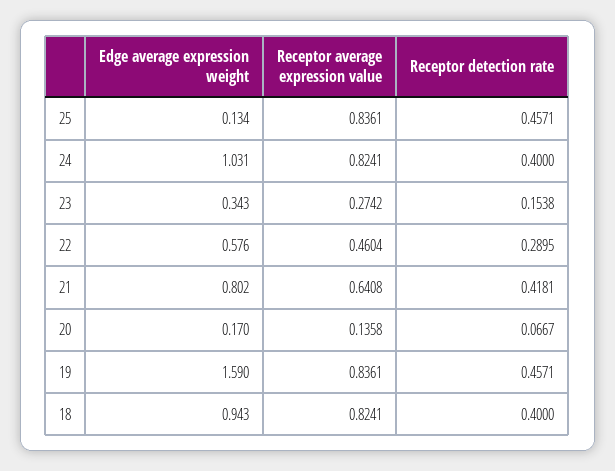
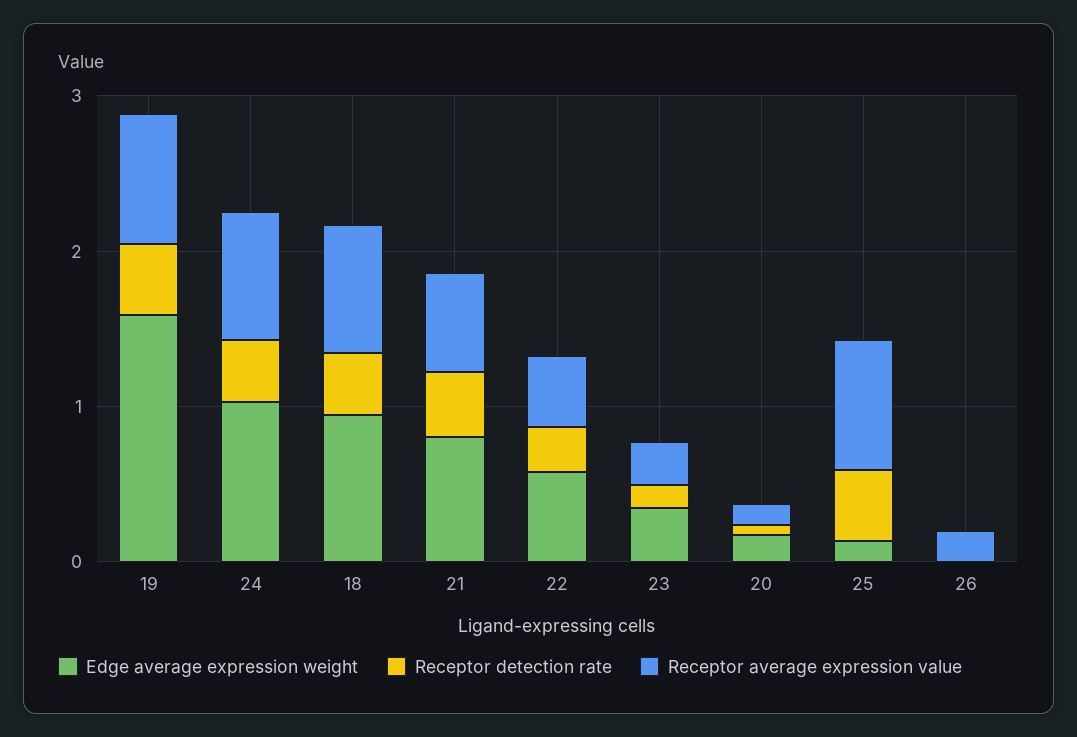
  {
    "Edge average expression weight": {
      "25": 0.134,
      "24": 1.031,
      "23": 0.343,
      "22": 0.576,
      "21": 0.802,
      "20": 0.17,
      "19": 1.59,
-     "18": 0.943
+     "18": 0.943,
+     "26": 0
    },
    "Receptor average expression value": {
      "25": 0.8361,
      "24": 0.8241,
      "23": 0.2742,
      "22": 0.4604,
      "21": 0.6408,
      "20": 0.1358,
      "19": 0.8361,
-     "18": 0.8241
+     "18": 0.8241,
+     "26": 0.2
    },
    "Receptor detection rate": {
      "25": 0.4571,
      "24": 0.4,
      "23": 0.1538,
      "22": 0.2895,
      "21": 0.4181,
      "20": 0.0667,
      "19": 0.4571,
-     "18": 0.4
+     "18": 0.4,
+     "26": 0
    }
  }

